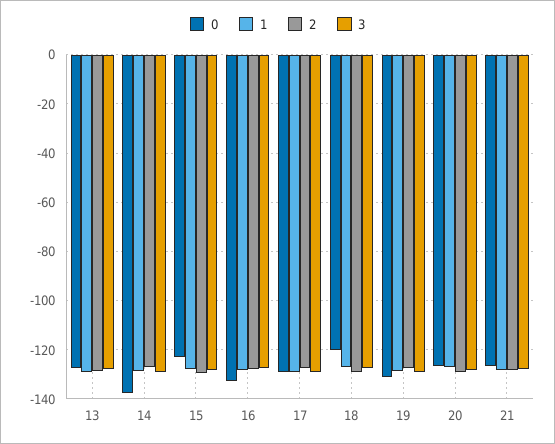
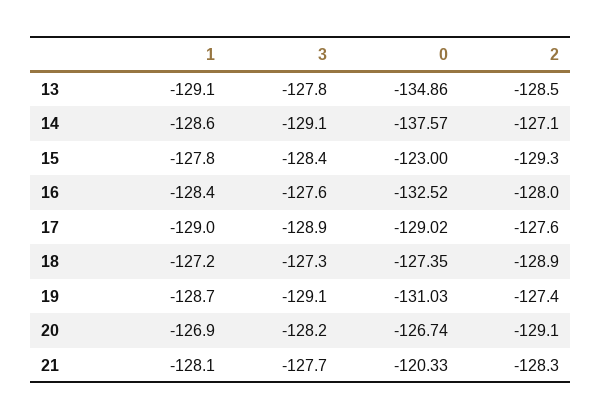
  {
    "0": {
-     "13": -127.5,
+     "13": -134.86,
      "14": -137.57,
      "15": -123,
      "16": -132.52,
      "17": -129.02,
-     "18": -120,
+     "18": -127.35,
      "19": -131.03,
      "20": -126.74,
-     "21": -127.5
+     "21": -120.33
    },
    "1": {
      "13": -129.1,
      "14": -128.6,
      "15": -127.8,
      "16": -128.4,
      "17": -129,
      "18": -127.2,
      "19": -128.7,
      "20": -126.9,
      "21": -128.1
    },
    "2": {
      "13": -128.5,
      "14": -127.1,
      "15": -129.3,
      "16": -128,
      "17": -127.6,
      "18": -128.9,
      "19": -127.4,
      "20": -129.1,
      "21": -128.3
    },
    "3": {
      "13": -127.8,
      "14": -129.1,
      "15": -128.4,
      "16": -127.6,
      "17": -128.9,
      "18": -127.3,
      "19": -129.1,
      "20": -128.2,
      "21": -127.7
    }
  }

